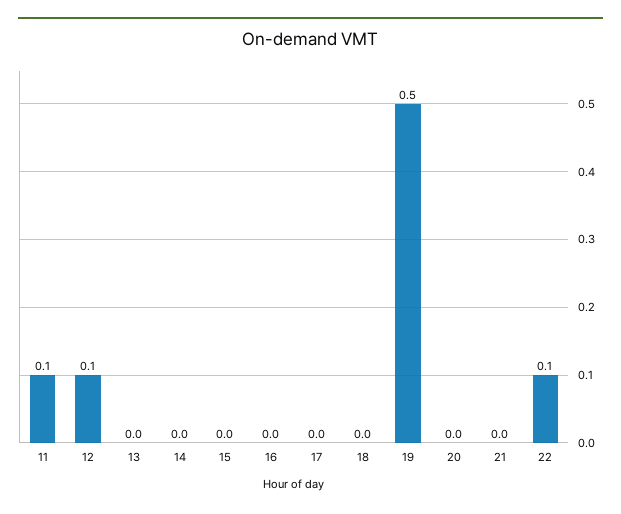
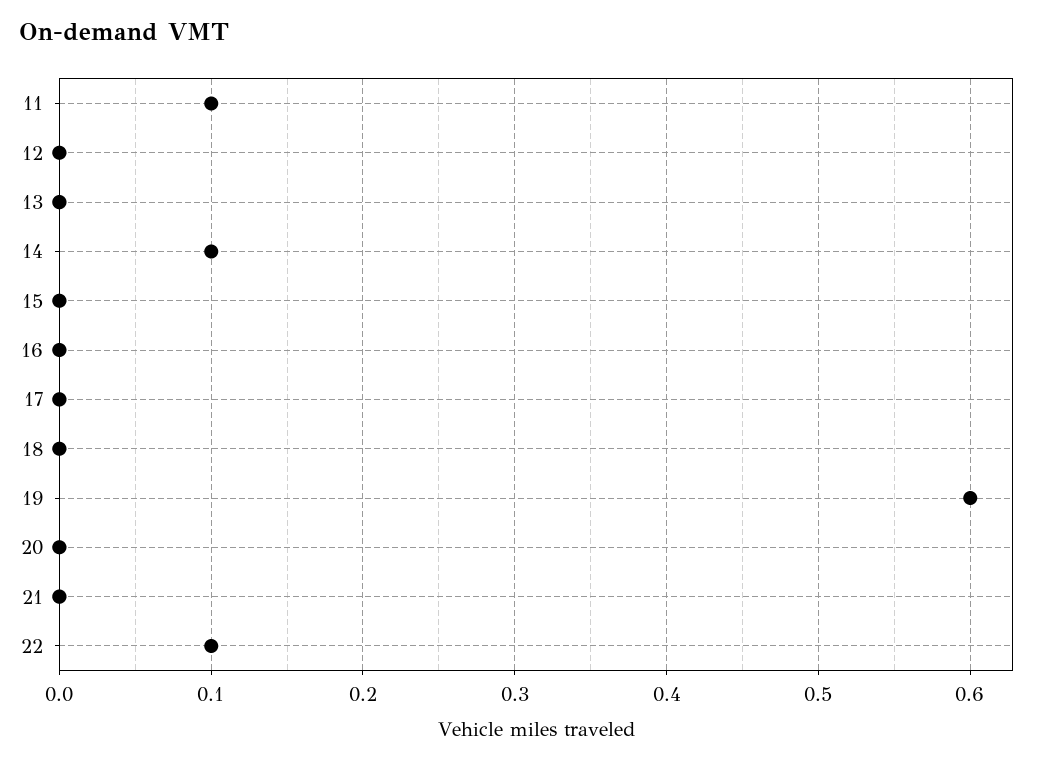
  {
    "11": 0.1,
-   "12": 0.1,
+   "12": 0,
    "13": 0,
-   "14": 0,
+   "14": 0.1,
    "15": 0,
    "16": 0,
    "17": 0,
    "18": 0,
-   "19": 0.5,
+   "19": 0.6,
    "20": 0,
    "21": 0,
    "22": 0.1
  }

